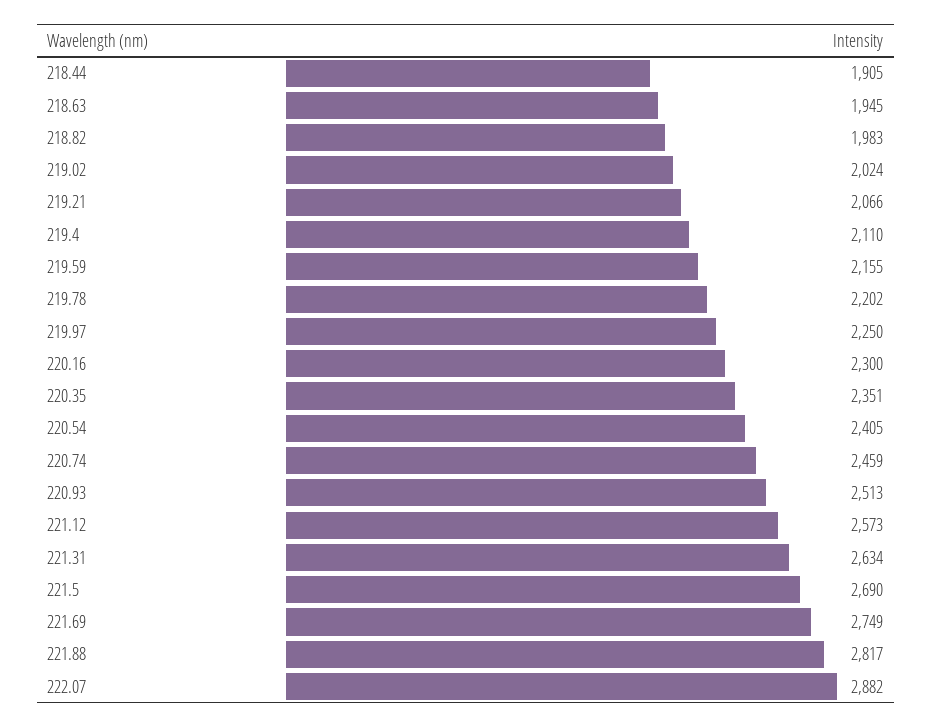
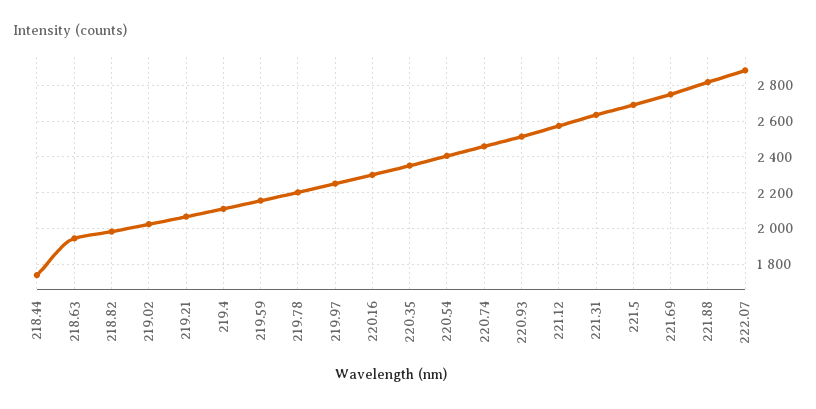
  {
-   "218.44": 1905,
+   "218.44": 1750,
    "218.63": 1945,
    "218.82": 1983,
    "219.02": 2024,
    "219.21": 2066,
    "219.4": 2110,
    "219.59": 2155,
    "219.78": 2202,
    "219.97": 2250,
    "220.16": 2300,
    "220.35": 2351,
    "220.54": 2405,
    "220.74": 2459,
    "220.93": 2513,
    "221.12": 2573,
    "221.31": 2634,
    "221.5": 2690,
    "221.69": 2749,
    "221.88": 2817,
    "222.07": 2882
  }

